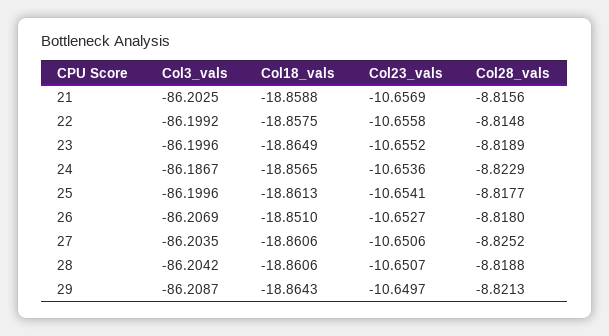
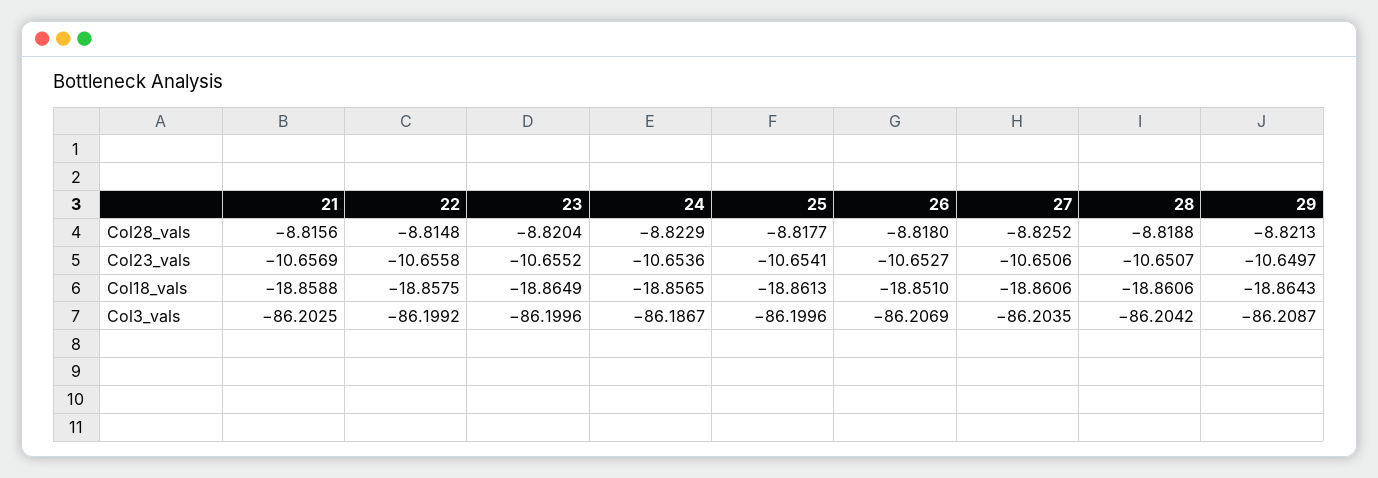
  {
    "Col3_vals": {
      "21": -86.2025,
      "22": -86.1992,
      "23": -86.1996,
      "24": -86.1867,
      "25": -86.1996,
      "26": -86.2069,
      "27": -86.2035,
      "28": -86.2042,
      "29": -86.2087
    },
    "Col18_vals": {
      "21": -18.8588,
      "22": -18.8575,
      "23": -18.8649,
      "24": -18.8565,
      "25": -18.8613,
      "26": -18.851,
      "27": -18.8606,
      "28": -18.8606,
      "29": -18.8643
    },
    "Col23_vals": {
      "21": -10.6569,
      "22": -10.6558,
      "23": -10.6552,
      "24": -10.6536,
      "25": -10.6541,
      "26": -10.6527,
      "27": -10.6506,
      "28": -10.6507,
      "29": -10.6497
    },
    "Col28_vals": {
      "21": -8.8156,
      "22": -8.8148,
-     "23": -8.8189,
+     "23": -8.8204,
      "24": -8.8229,
      "25": -8.8177,
      "26": -8.818,
      "27": -8.8252,
      "28": -8.8188,
      "29": -8.8213
    }
  }

